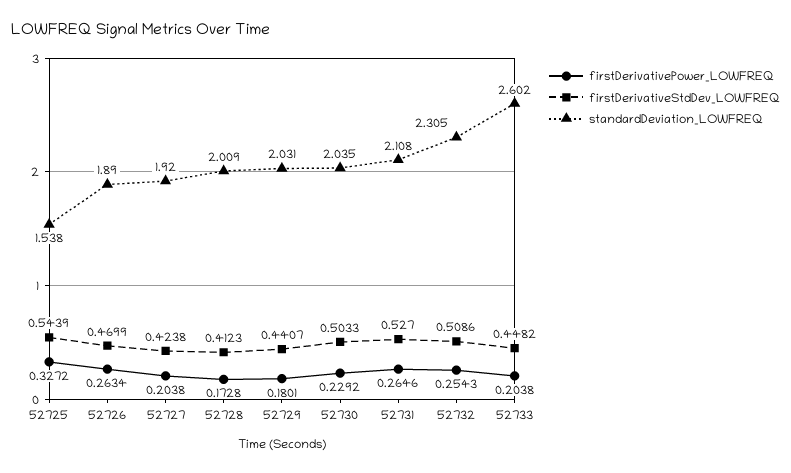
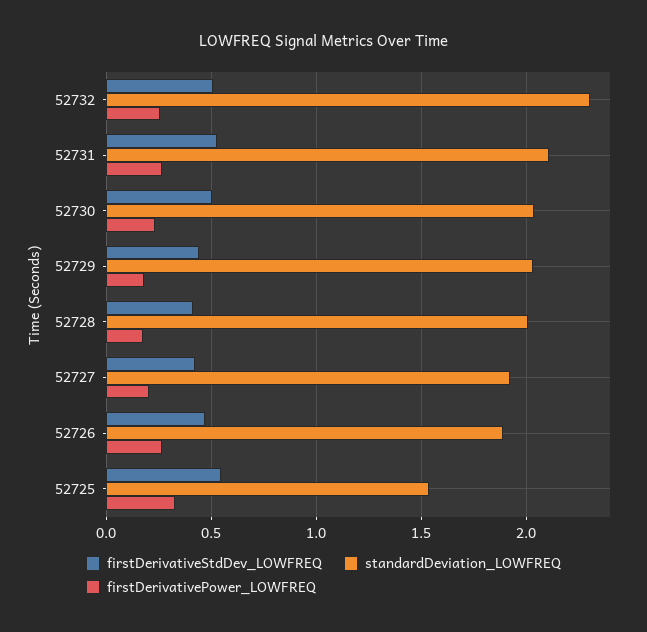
  {
    "firstDerivativePower_LOWFREQ": {
      "52725": 0.3272,
      "52726": 0.2634,
      "52727": 0.2038,
      "52728": 0.1728,
      "52729": 0.1801,
      "52730": 0.2292,
      "52731": 0.2646,
-     "52732": 0.2543,
+     "52732": 0.2543
-     "52733": 0.2038
    },
    "firstDerivativeStdDev_LOWFREQ": {
      "52725": 0.5439,
      "52726": 0.4699,
      "52727": 0.4238,
      "52728": 0.4123,
      "52729": 0.4407,
      "52730": 0.5033,
      "52731": 0.527,
-     "52732": 0.5086,
+     "52732": 0.5086
-     "52733": 0.4482
    },
    "standardDeviation_LOWFREQ": {
      "52725": 1.538,
      "52726": 1.89,
      "52727": 1.92,
      "52728": 2.009,
      "52729": 2.031,
      "52730": 2.035,
      "52731": 2.108,
-     "52732": 2.305,
+     "52732": 2.305
-     "52733": 2.602
    }
  }

